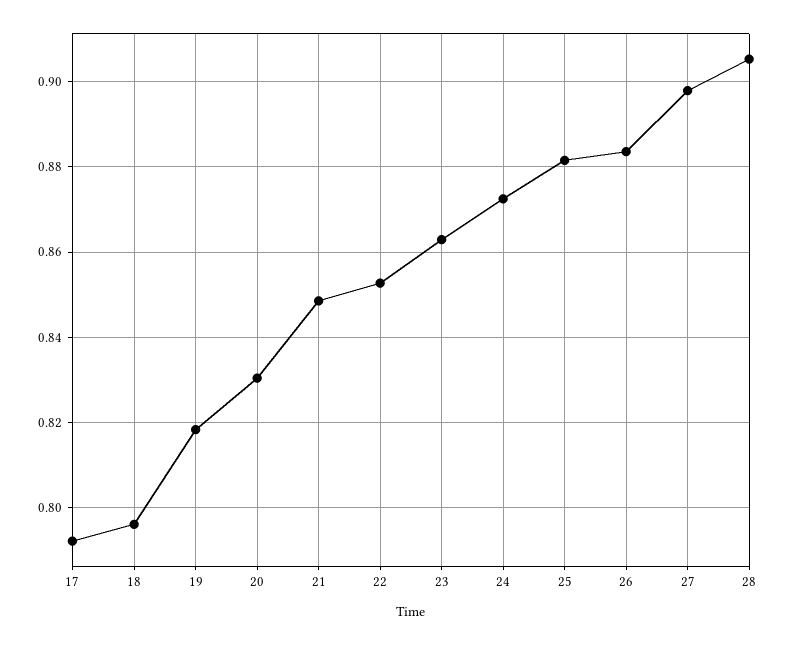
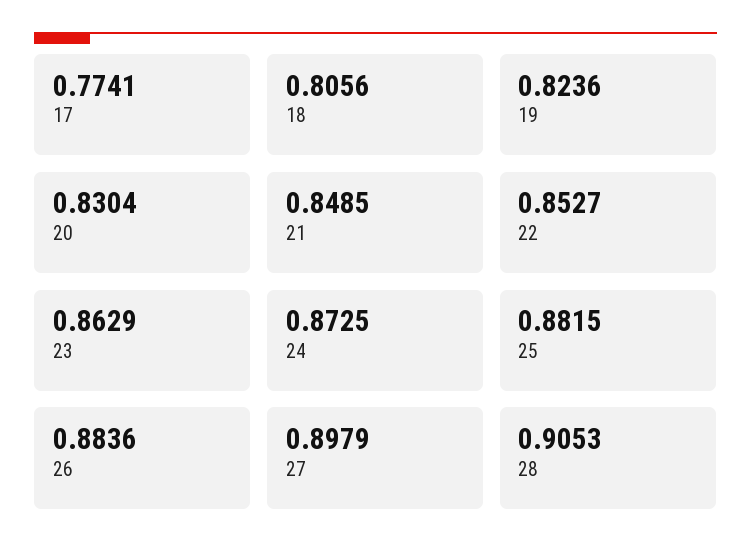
  {
-   "17": 0.792,
+   "17": 0.7741,
-   "18": 0.796,
+   "18": 0.8056,
-   "19": 0.818,
+   "19": 0.8236,
    "20": 0.8304,
    "21": 0.8485,
    "22": 0.8527,
    "23": 0.8629,
    "24": 0.8725,
    "25": 0.8815,
    "26": 0.8836,
    "27": 0.8979,
    "28": 0.9053
  }

